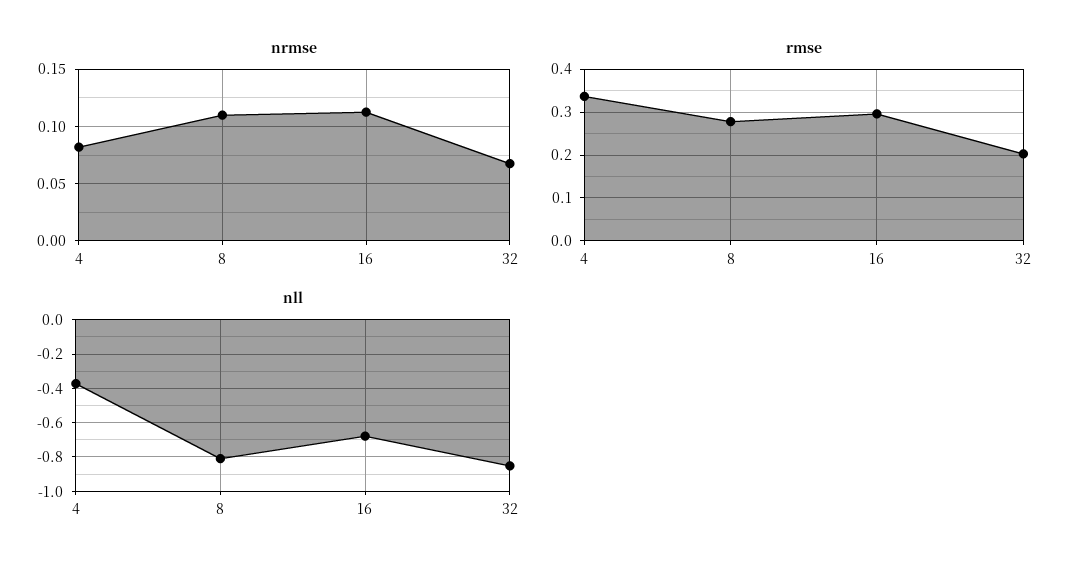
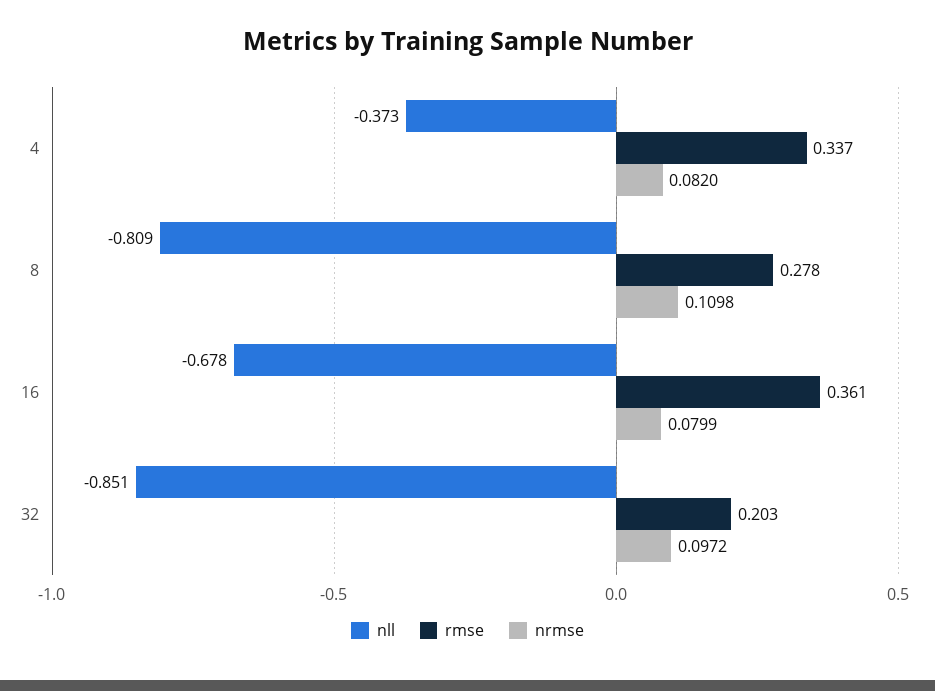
  {
    "nrmse": {
      "4": 0.082,
      "8": 0.1098,
-     "16": 0.11,
+     "16": 0.0799,
-     "32": 0.07
+     "32": 0.0972
    },
    "rmse": {
      "4": 0.337,
      "8": 0.278,
-     "16": 0.3,
+     "16": 0.361,
      "32": 0.203
    },
    "nll": {
      "4": -0.373,
      "8": -0.809,
      "16": -0.678,
      "32": -0.851
    }
  }

